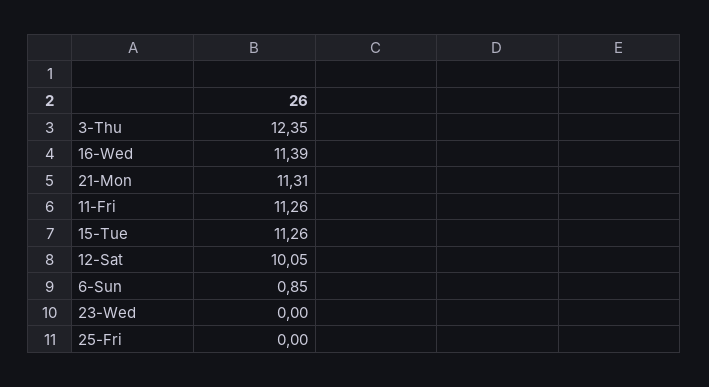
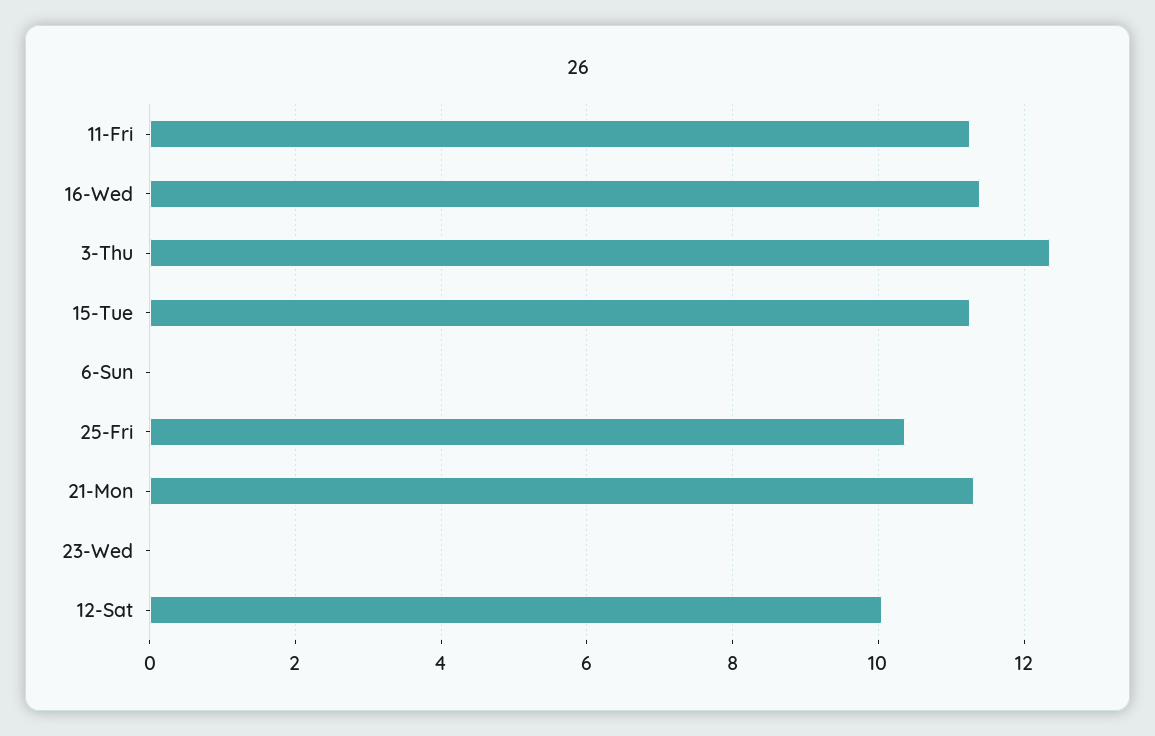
  {
    "3-Thu": 12.35,
    "16-Wed": 11.39,
    "21-Mon": 11.31,
    "11-Fri": 11.26,
    "15-Tue": 11.26,
    "12-Sat": 10.05,
-   "6-Sun": 0.85,
+   "6-Sun": 0,
    "23-Wed": 0,
-   "25-Fri": 0
+   "25-Fri": 10.4
  }

